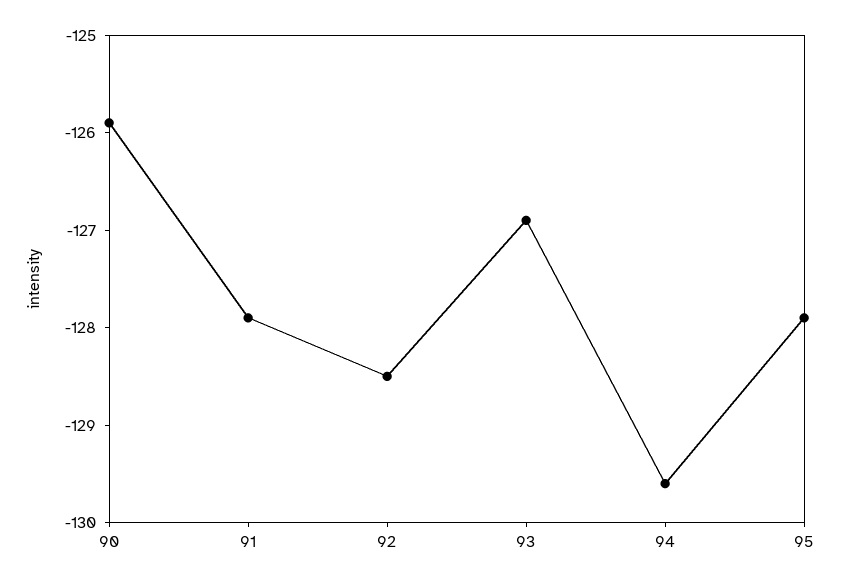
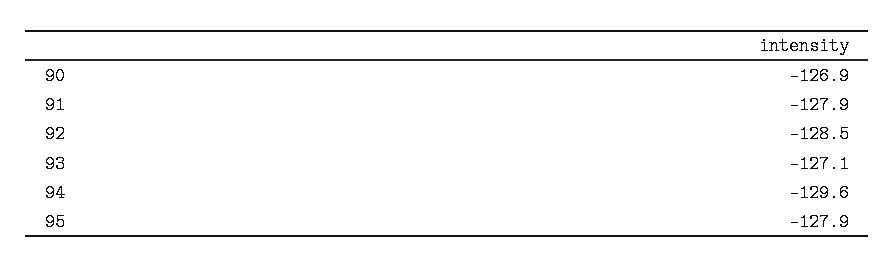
  {
-   "90": -125.9,
+   "90": -126.9,
    "91": -127.9,
    "92": -128.5,
-   "93": -126.9,
+   "93": -127.1,
    "94": -129.6,
    "95": -127.9
  }

